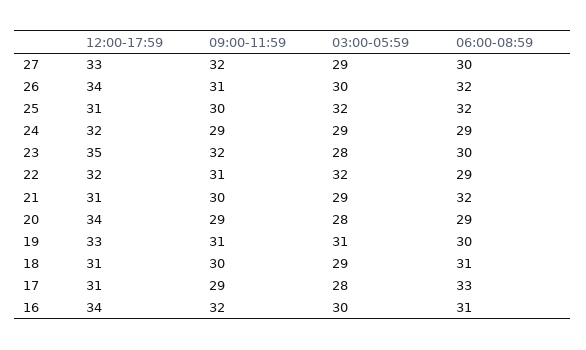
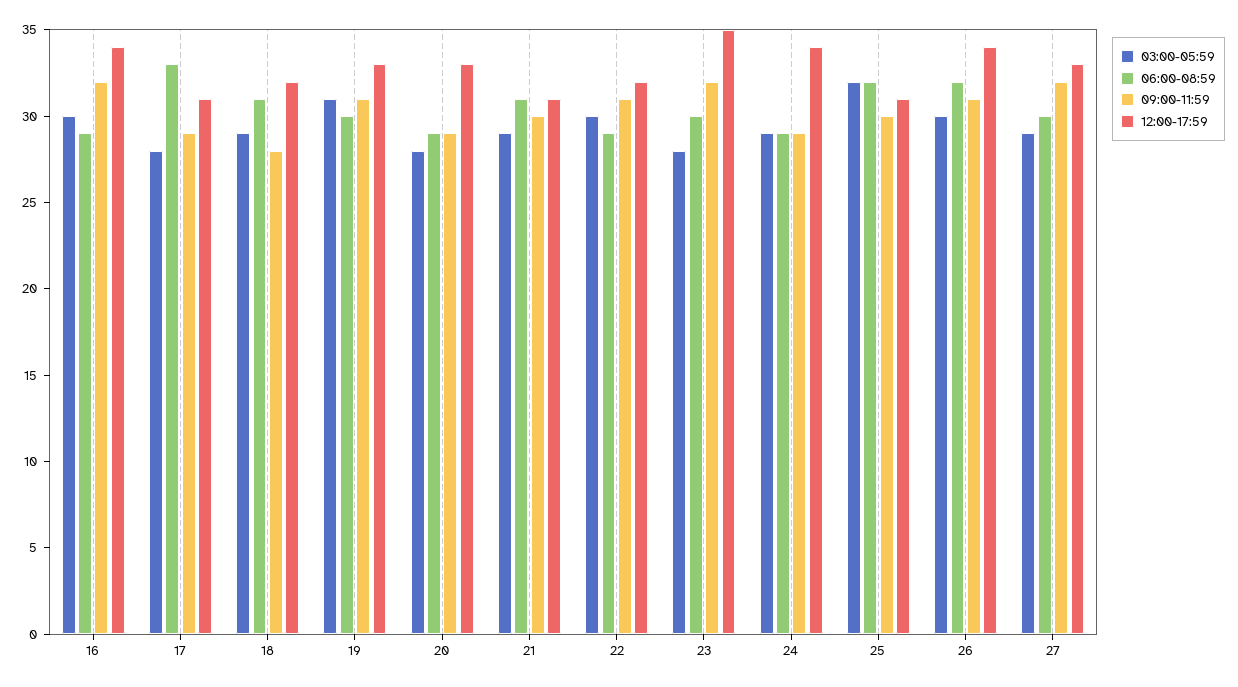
  {
    "12:00-17:59": {
      "27": 33,
      "26": 34,
      "25": 31,
-     "24": 32,
+     "24": 34,
      "23": 35,
      "22": 32,
      "21": 31,
-     "20": 34,
+     "20": 33,
      "19": 33,
-     "18": 31,
+     "18": 32,
      "17": 31,
      "16": 34
    },
    "09:00-11:59": {
      "27": 32,
      "26": 31,
      "25": 30,
      "24": 29,
      "23": 32,
      "22": 31,
      "21": 30,
      "20": 29,
      "19": 31,
-     "18": 30,
+     "18": 28,
      "17": 29,
      "16": 32
    },
    "03:00-05:59": {
      "27": 29,
      "26": 30,
      "25": 32,
      "24": 29,
      "23": 28,
-     "22": 32,
+     "22": 30,
      "21": 29,
      "20": 28,
      "19": 31,
      "18": 29,
      "17": 28,
      "16": 30
    },
    "06:00-08:59": {
      "27": 30,
      "26": 32,
      "25": 32,
      "24": 29,
      "23": 30,
      "22": 29,
-     "21": 32,
+     "21": 31,
      "20": 29,
      "19": 30,
      "18": 31,
      "17": 33,
-     "16": 31
+     "16": 29
    }
  }

